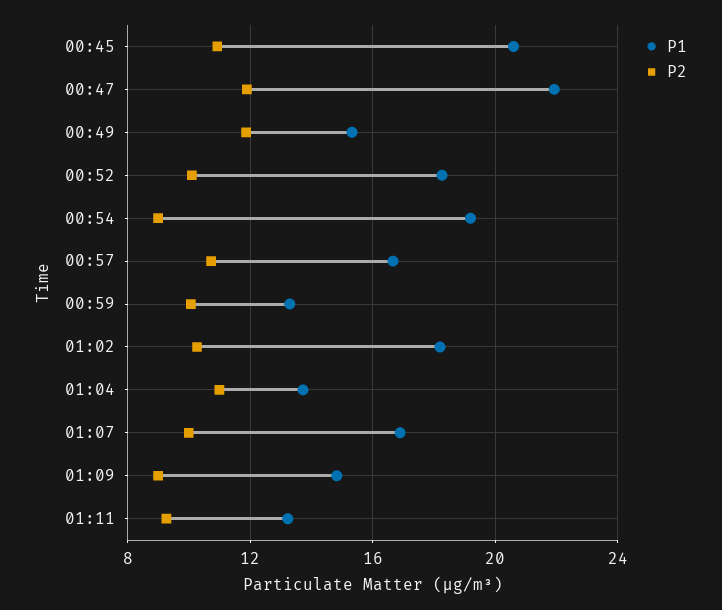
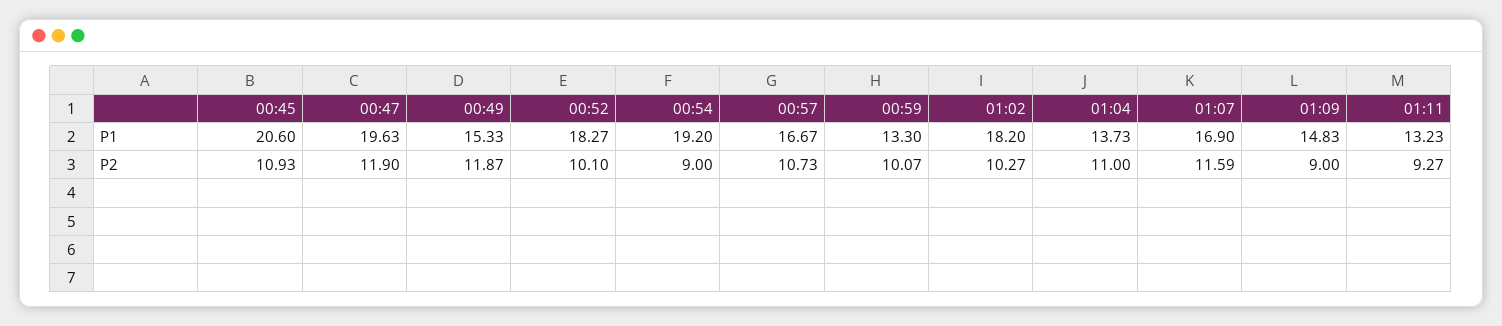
  {
    "P1": {
      "00:45": 20.6,
-     "00:47": 22,
+     "00:47": 19.63,
      "00:49": 15.33,
      "00:52": 18.27,
      "00:54": 19.2,
      "00:57": 16.67,
      "00:59": 13.3,
      "01:02": 18.2,
      "01:04": 13.73,
      "01:07": 16.9,
      "01:09": 14.83,
      "01:11": 13.23
    },
    "P2": {
      "00:45": 10.93,
      "00:47": 11.9,
      "00:49": 11.87,
      "00:52": 10.1,
      "00:54": 9,
      "00:57": 10.73,
      "00:59": 10.07,
      "01:02": 10.27,
      "01:04": 11,
-     "01:07": 10,
+     "01:07": 11.59,
      "01:09": 9,
      "01:11": 9.27
    }
  }

